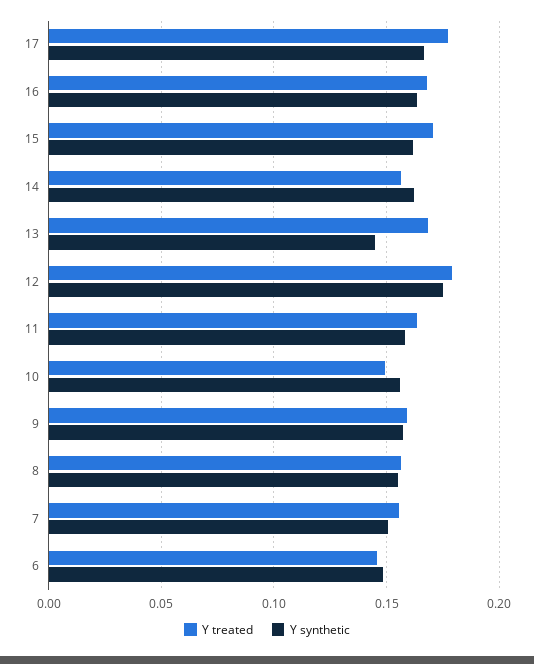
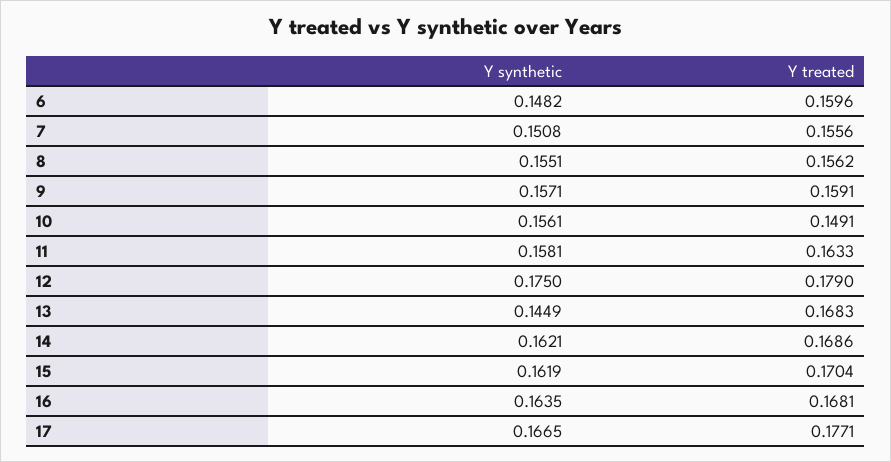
  {
    "Y treated": {
      "17": 0.1771,
      "16": 0.1681,
      "15": 0.1704,
-     "14": 0.155,
+     "14": 0.1686,
      "13": 0.1683,
      "12": 0.179,
      "11": 0.1633,
      "10": 0.1491,
      "9": 0.1591,
      "8": 0.1562,
      "7": 0.1556,
-     "6": 0.145
+     "6": 0.1596
    },
    "Y synthetic": {
      "17": 0.1665,
      "16": 0.1635,
      "15": 0.1619,
      "14": 0.1621,
      "13": 0.1449,
      "12": 0.175,
      "11": 0.1581,
      "10": 0.1561,
      "9": 0.1571,
      "8": 0.1551,
      "7": 0.1508,
      "6": 0.1482
    }
  }

